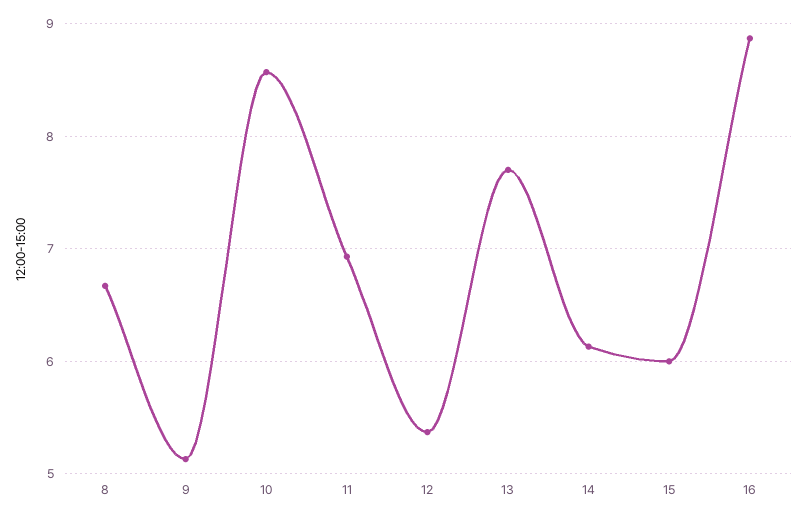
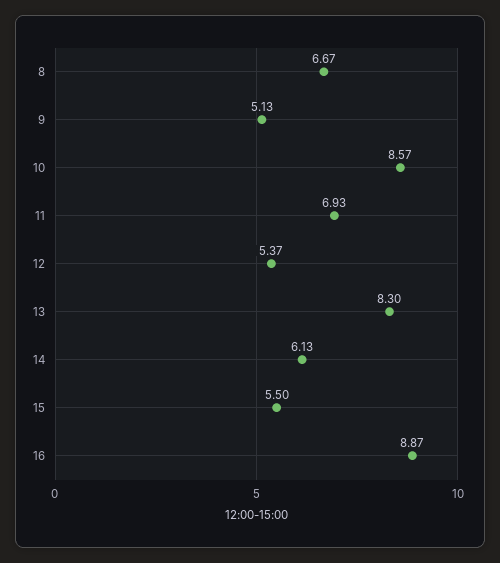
  {
    "8": 6.67,
    "9": 5.13,
    "10": 8.57,
    "11": 6.93,
    "12": 5.37,
-   "13": 7.7,
+   "13": 8.3,
    "14": 6.13,
-   "15": 6,
+   "15": 5.5,
    "16": 8.87
  }

